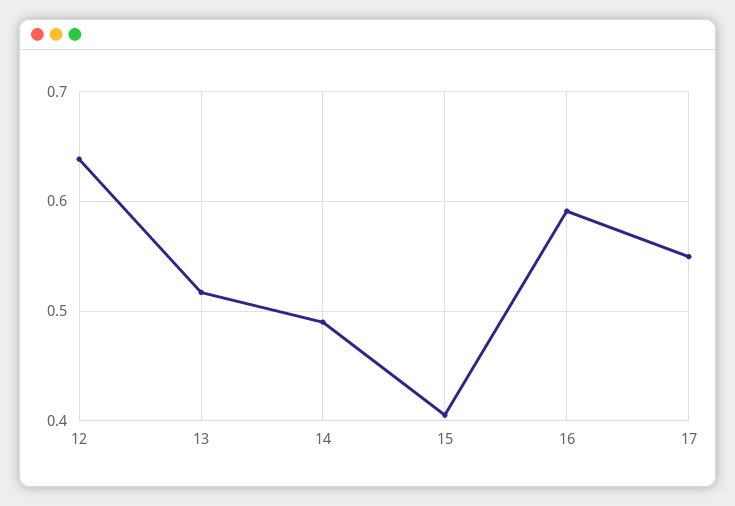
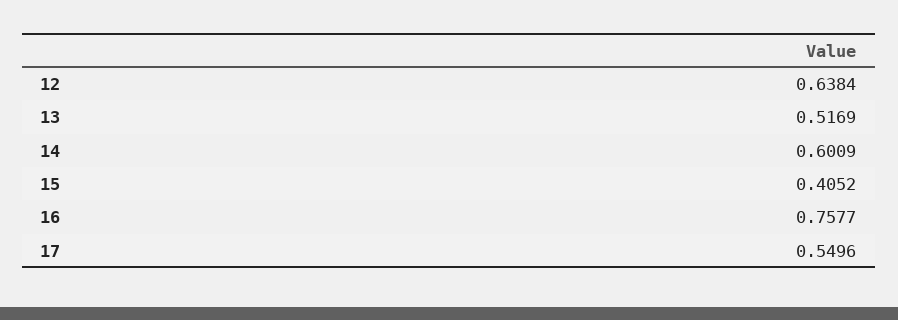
  {
    "12": 0.6384,
    "13": 0.5169,
-   "14": 0.49,
+   "14": 0.6009,
    "15": 0.4052,
-   "16": 0.59,
+   "16": 0.7577,
    "17": 0.5496
  }

